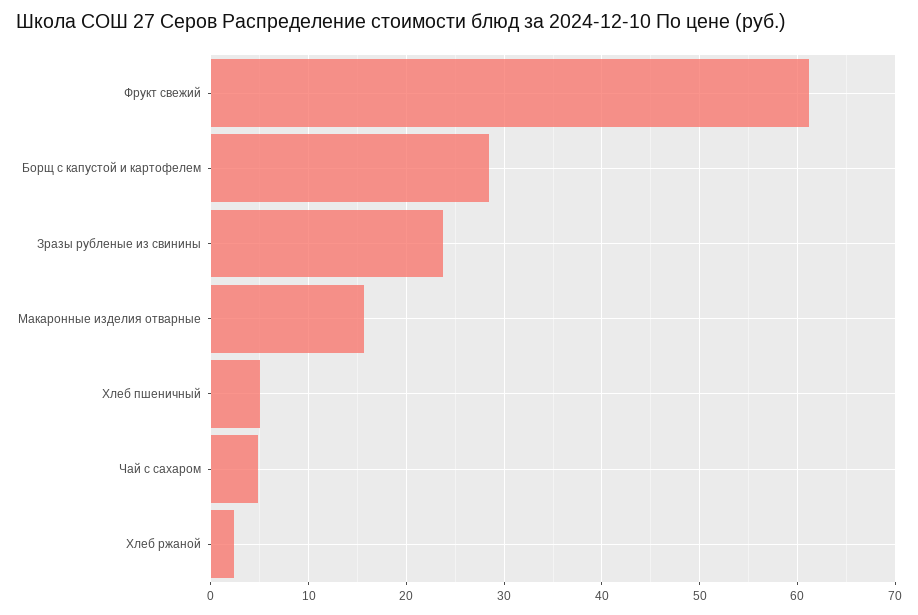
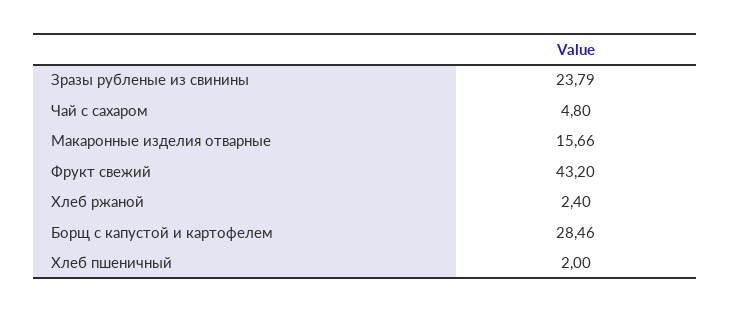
  {
-   "Фрукт свежий": 61,
+   "Фрукт свежий": 43.2,
    "Борщ с капустой и картофелем": 28.46,
    "Зразы рубленые из свинины": 23.79,
    "Макаронные изделия отварные": 15.66,
-   "Хлеб пшеничный": 5,
+   "Хлеб пшеничный": 2,
    "Чай с сахаром": 4.8,
    "Хлеб ржаной": 2.4
  }

